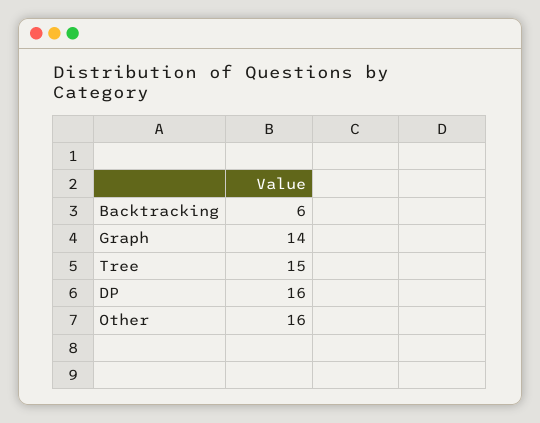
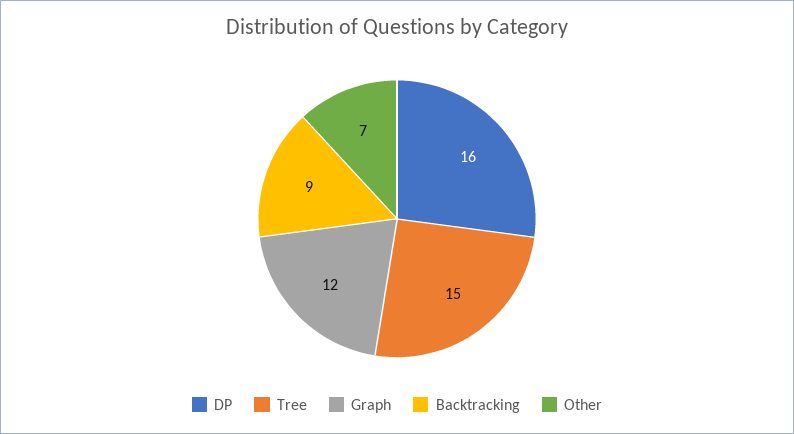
  {
-   "Backtracking": 6,
+   "Backtracking": 9,
-   "Graph": 14,
+   "Graph": 12,
    "Tree": 15,
    "DP": 16,
-   "Other": 16
+   "Other": 7
  }

